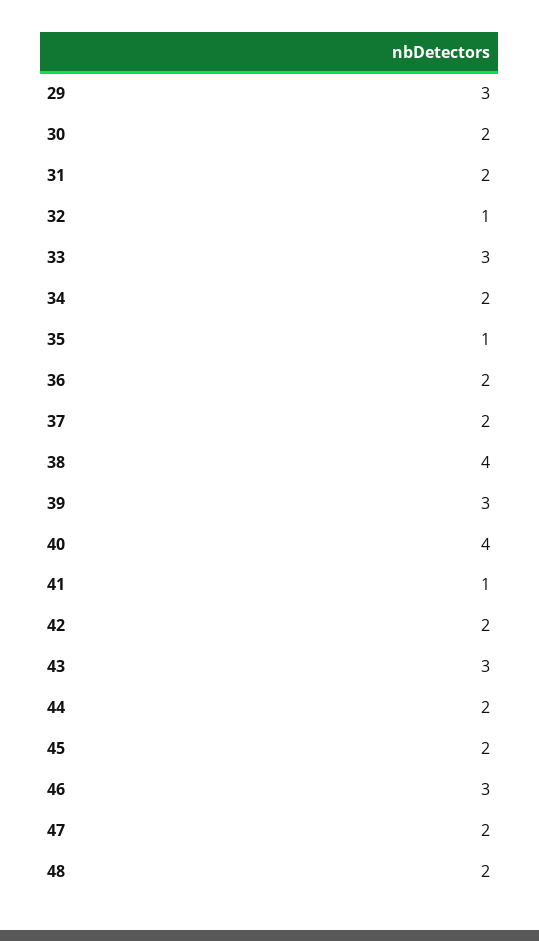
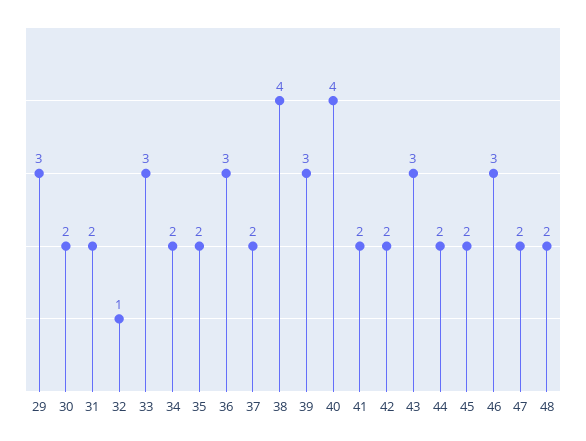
  {
    "29": 3,
    "30": 2,
    "31": 2,
    "32": 1,
    "33": 3,
    "34": 2,
-   "35": 1,
+   "35": 2,
-   "36": 2,
+   "36": 3,
    "37": 2,
    "38": 4,
    "39": 3,
    "40": 4,
-   "41": 1,
+   "41": 2,
    "42": 2,
    "43": 3,
    "44": 2,
    "45": 2,
    "46": 3,
    "47": 2,
    "48": 2
  }

